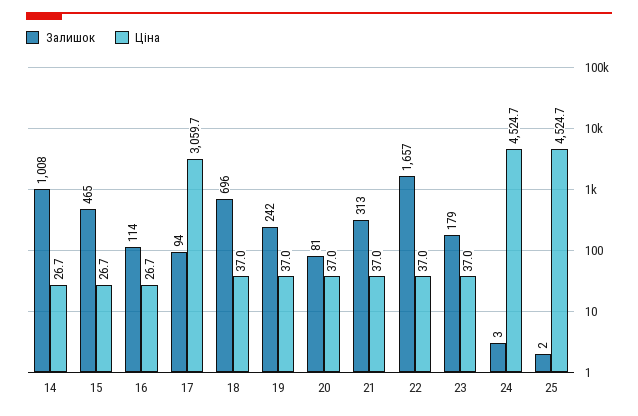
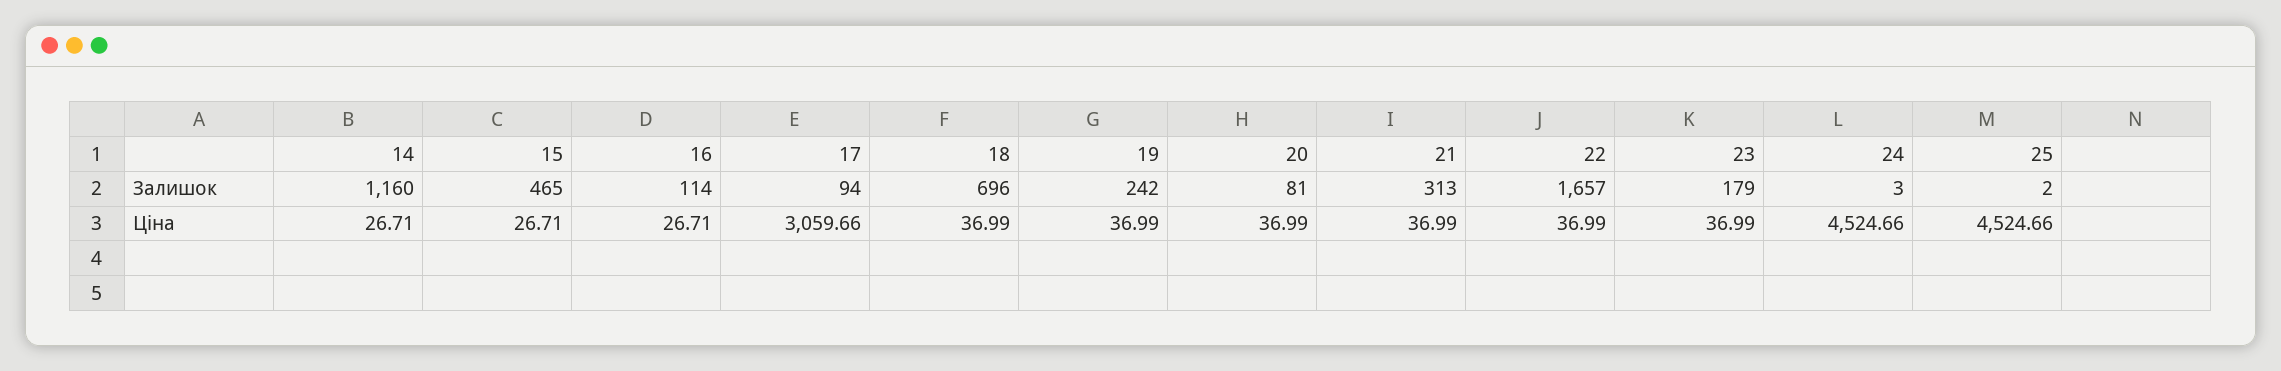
  {
    "Залишок": {
-     "14": 1008,
+     "14": 1160,
      "15": 465,
      "16": 114,
      "17": 94,
      "18": 696,
      "19": 242,
      "20": 81,
      "21": 313,
      "22": 1657,
      "23": 179,
      "24": 3,
      "25": 2
    },
    "Ціна": {
      "14": 26.71,
      "15": 26.71,
      "16": 26.71,
      "17": 3059.66,
      "18": 36.99,
      "19": 36.99,
      "20": 36.99,
      "21": 36.99,
      "22": 36.99,
      "23": 36.99,
      "24": 4524.66,
      "25": 4524.66
    }
  }

